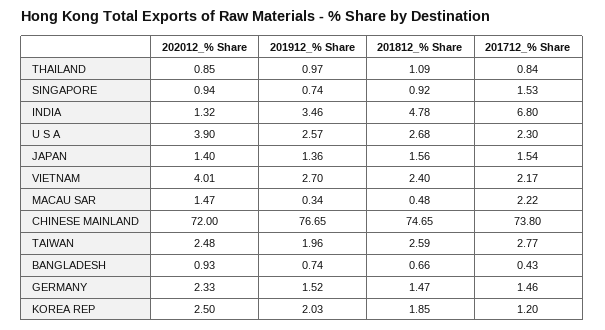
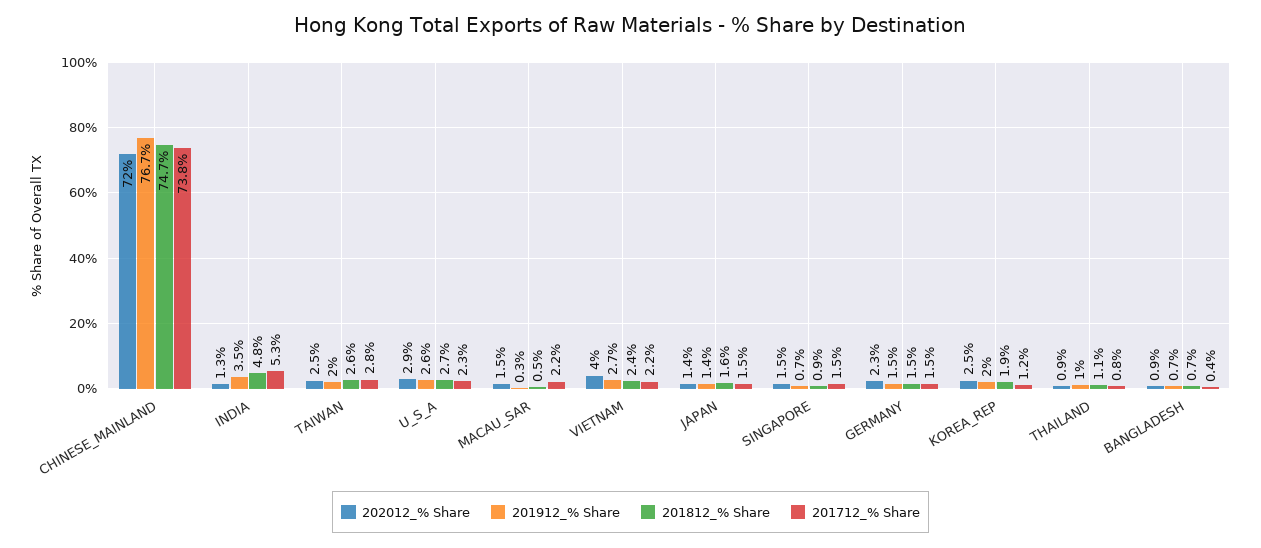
  {
    "202012_% Share": {
      "THAILAND": 0.85,
-     "SINGAPORE": 0.94,
+     "SINGAPORE": 1.5,
      "INDIA": 1.32,
-     "U S A": 3.9,
+     "U S A": 2.9,
      "JAPAN": 1.4,
      "VIETNAM": 4.01,
      "MACAU SAR": 1.47,
      "CHINESE MAINLAND": 72,
      "TAIWAN": 2.48,
      "BANGLADESH": 0.93,
      "GERMANY": 2.33,
      "KOREA REP": 2.5
    },
    "201912_% Share": {
      "THAILAND": 0.97,
      "SINGAPORE": 0.74,
      "INDIA": 3.46,
      "U S A": 2.57,
      "JAPAN": 1.36,
      "VIETNAM": 2.7,
      "MACAU SAR": 0.34,
      "CHINESE MAINLAND": 76.65,
      "TAIWAN": 1.96,
      "BANGLADESH": 0.74,
      "GERMANY": 1.52,
      "KOREA REP": 2.03
    },
    "201812_% Share": {
      "THAILAND": 1.09,
      "SINGAPORE": 0.92,
      "INDIA": 4.78,
      "U S A": 2.68,
      "JAPAN": 1.56,
      "VIETNAM": 2.4,
      "MACAU SAR": 0.48,
      "CHINESE MAINLAND": 74.65,
      "TAIWAN": 2.59,
      "BANGLADESH": 0.66,
      "GERMANY": 1.47,
      "KOREA REP": 1.85
    },
    "201712_% Share": {
      "THAILAND": 0.84,
      "SINGAPORE": 1.53,
-     "INDIA": 6.8,
+     "INDIA": 5.3,
      "U S A": 2.3,
      "JAPAN": 1.54,
      "VIETNAM": 2.17,
      "MACAU SAR": 2.22,
      "CHINESE MAINLAND": 73.8,
      "TAIWAN": 2.77,
      "BANGLADESH": 0.43,
      "GERMANY": 1.46,
      "KOREA REP": 1.2
    }
  }

